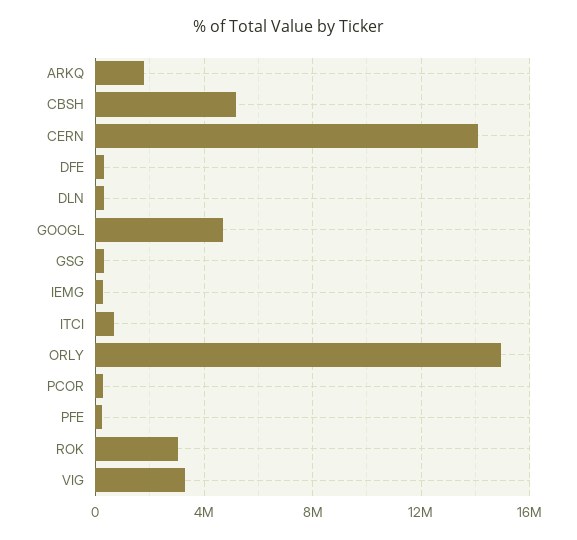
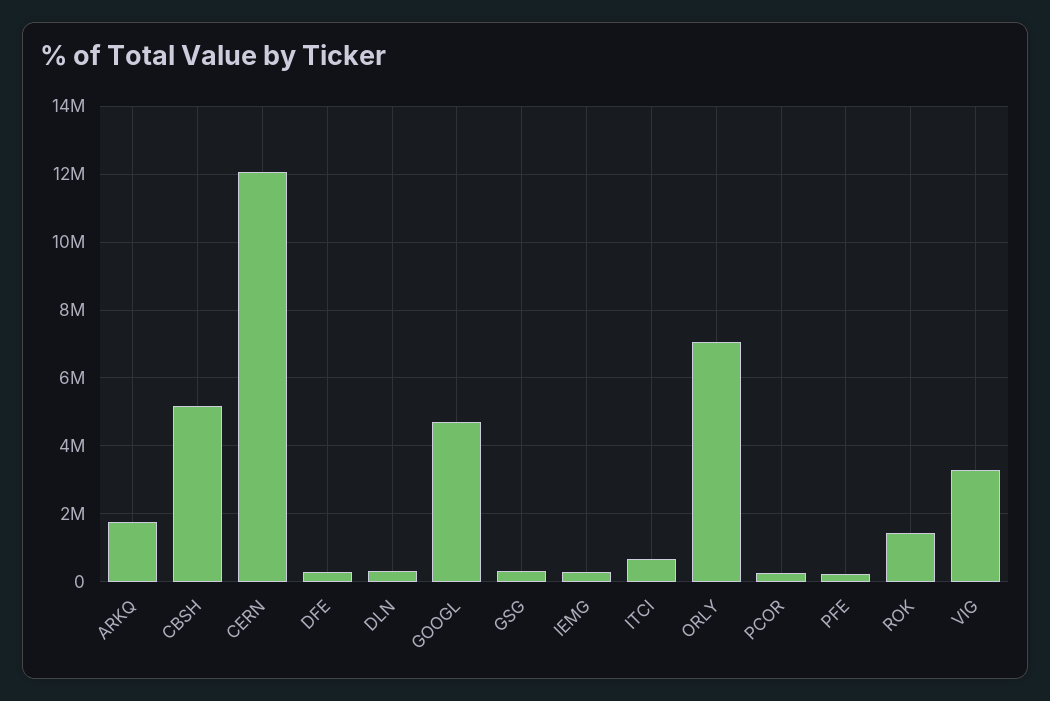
  {
    "ARKQ": 1800000,
    "CBSH": 5200000,
-   "CERN": 14000000,
+   "CERN": 12000000,
    "DFE": 200000,
    "DLN": 400000,
    "GOOGL": 4600000,
    "GSG": 400000,
    "IEMG": 200000,
    "ITCI": 600000,
-   "ORLY": 15000000,
+   "ORLY": 7000000,
    "PCOR": 200000,
    "PFE": 200000,
-   "ROK": 3000000,
+   "ROK": 1400000,
    "VIG": 3400000
  }

